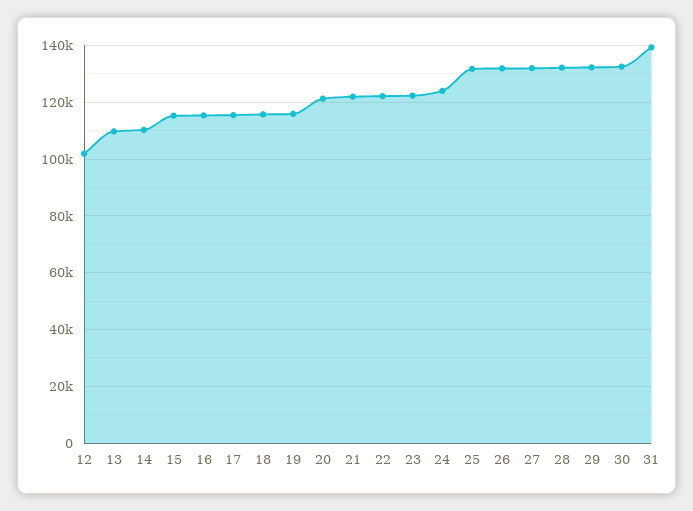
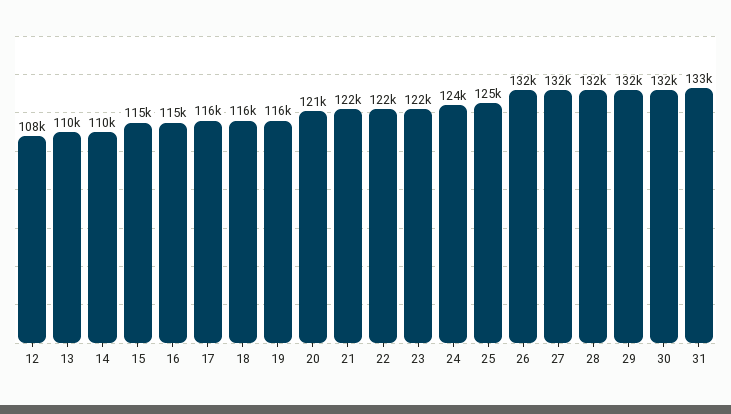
  {
-   "12": 102500,
+   "12": 108000,
    "13": 110000,
    "14": 110000,
    "15": 115000,
    "16": 115000,
    "17": 116000,
    "18": 116000,
    "19": 116000,
    "20": 121000,
    "21": 122000,
    "22": 122000,
    "23": 122000,
    "24": 124000,
-   "25": 132500,
+   "25": 125000,
    "26": 132000,
    "27": 132000,
    "28": 132000,
    "29": 132000,
    "30": 132000,
-   "31": 140000
+   "31": 133000
  }

